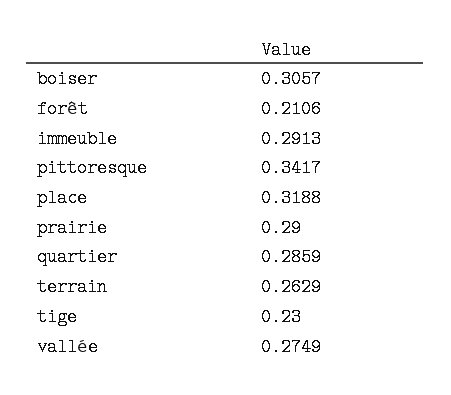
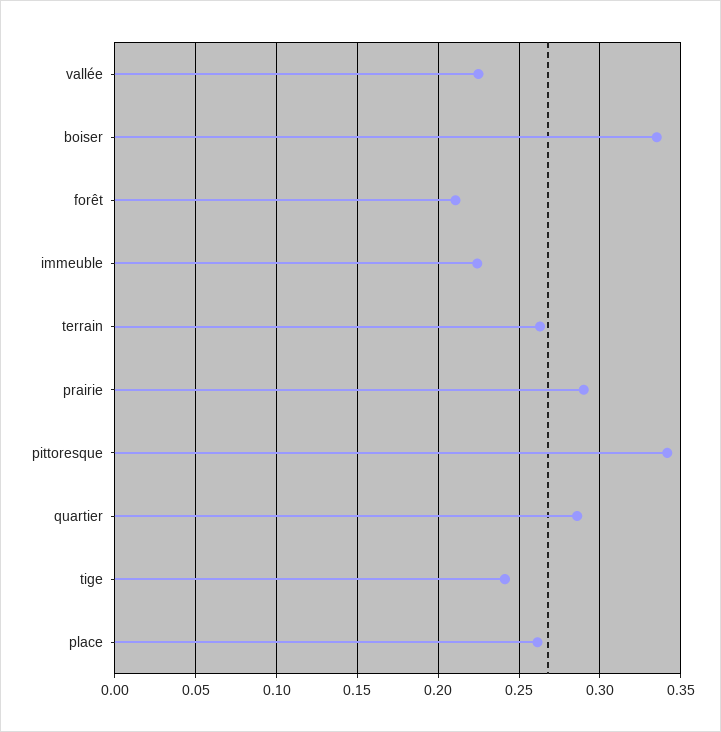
  {
-   "boiser": 0.3057,
+   "boiser": 0.335,
    "forêt": 0.2106,
-   "immeuble": 0.2913,
+   "immeuble": 0.225,
    "pittoresque": 0.3417,
-   "place": 0.3188,
+   "place": 0.26,
    "prairie": 0.29,
    "quartier": 0.2859,
    "terrain": 0.2629,
-   "tige": 0.23,
+   "tige": 0.24,
-   "vallée": 0.2749
+   "vallée": 0.225
  }

